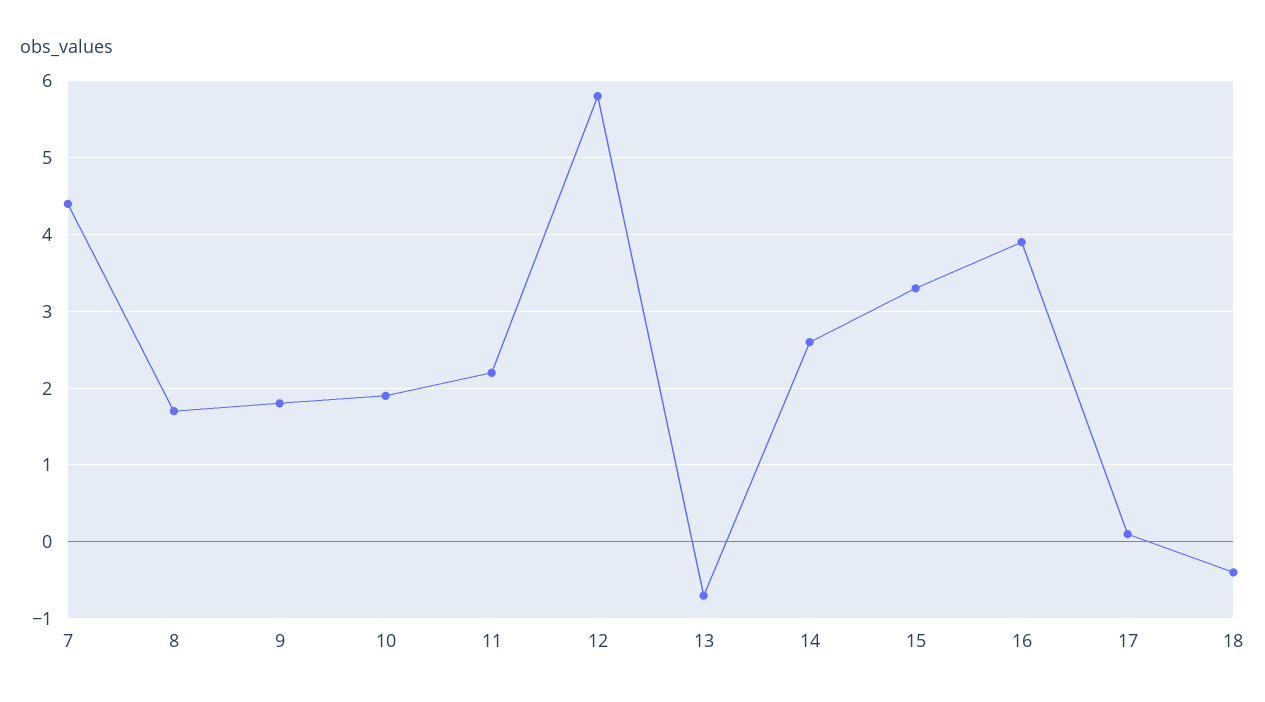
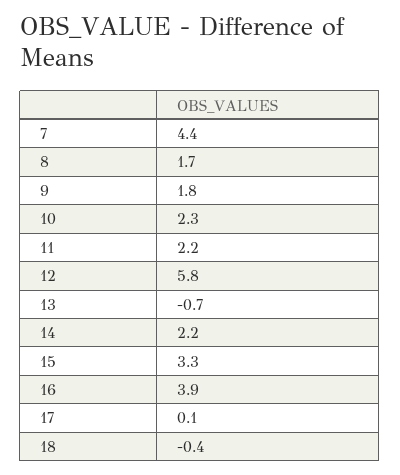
  {
    "7": 4.4,
    "8": 1.7,
    "9": 1.8,
-   "10": 1.9,
+   "10": 2.3,
    "11": 2.2,
    "12": 5.8,
    "13": -0.7,
-   "14": 2.6,
+   "14": 2.2,
    "15": 3.3,
    "16": 3.9,
    "17": 0.1,
    "18": -0.4
  }

